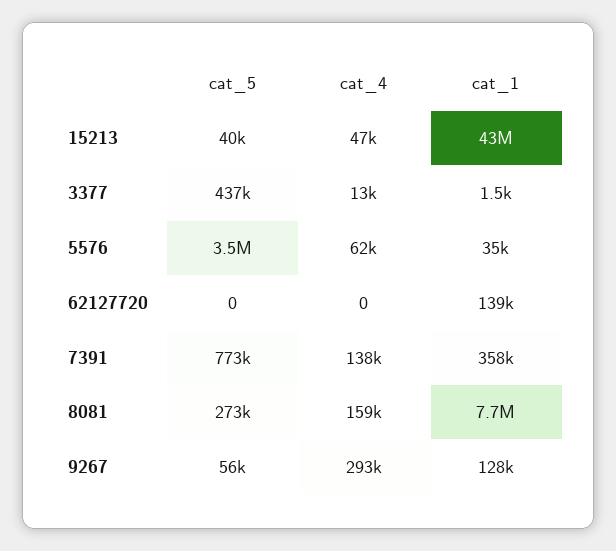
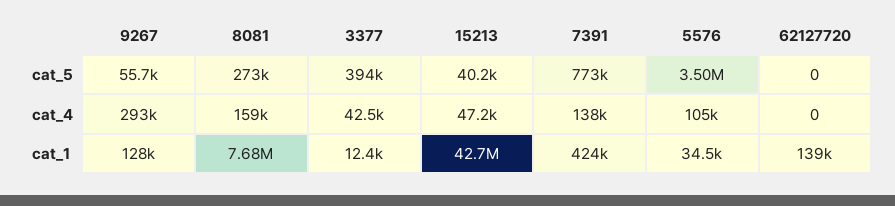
  {
    "cat_5": {
      "15213": 40200,
-     "3377": 437000,
+     "3377": 394000,
      "5576": 3500000,
      "62127720": 0,
      "7391": 773000,
      "8081": 273000,
      "9267": 55700
    },
    "cat_4": {
      "15213": 47200,
-     "3377": 13000,
+     "3377": 42500,
-     "5576": 62000,
+     "5576": 105000,
      "62127720": 0,
      "7391": 138000,
      "8081": 159000,
      "9267": 293000
    },
    "cat_1": {
      "15213": 42700000,
-     "3377": 1500,
+     "3377": 12400,
      "5576": 34500,
      "62127720": 139000,
-     "7391": 358000,
+     "7391": 424000,
      "8081": 7680000,
      "9267": 128000
    }
  }

